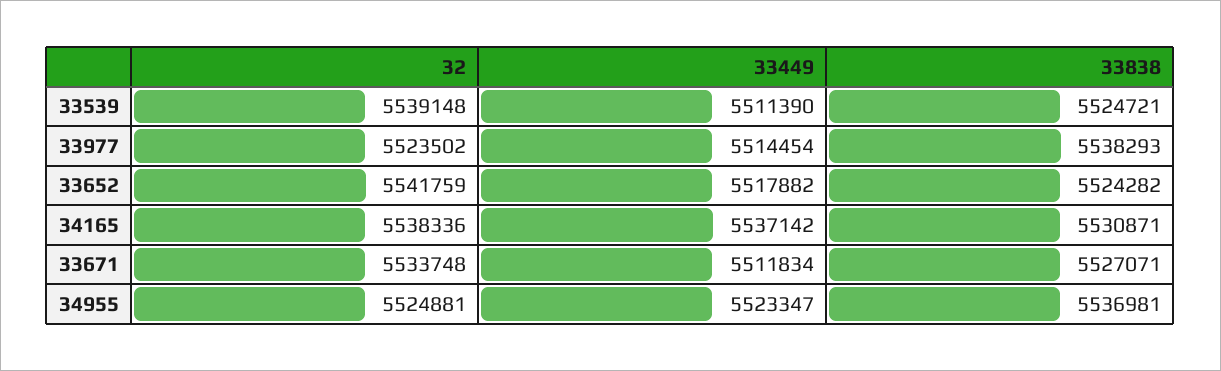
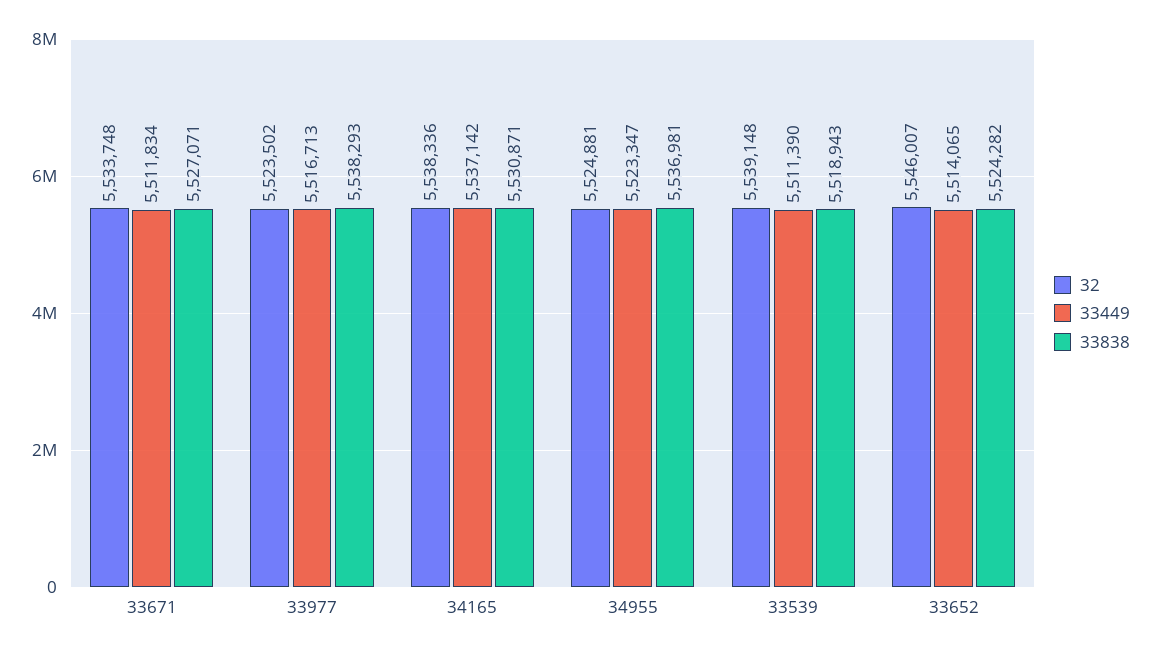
  {
    "32": {
      "33539": 5539148,
      "33977": 5523502,
-     "33652": 5541759,
+     "33652": 5546007,
      "34165": 5538336,
      "33671": 5533748,
      "34955": 5524881
    },
    "33449": {
      "33539": 5511390,
-     "33977": 5514454,
+     "33977": 5516713,
-     "33652": 5517882,
+     "33652": 5514065,
      "34165": 5537142,
      "33671": 5511834,
      "34955": 5523347
    },
    "33838": {
-     "33539": 5524721,
+     "33539": 5518943,
      "33977": 5538293,
      "33652": 5524282,
      "34165": 5530871,
      "33671": 5527071,
      "34955": 5536981
    }
  }

